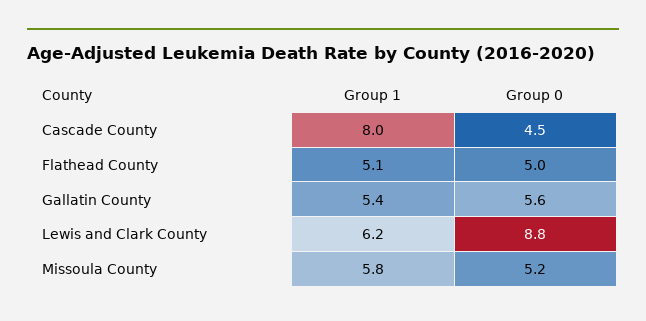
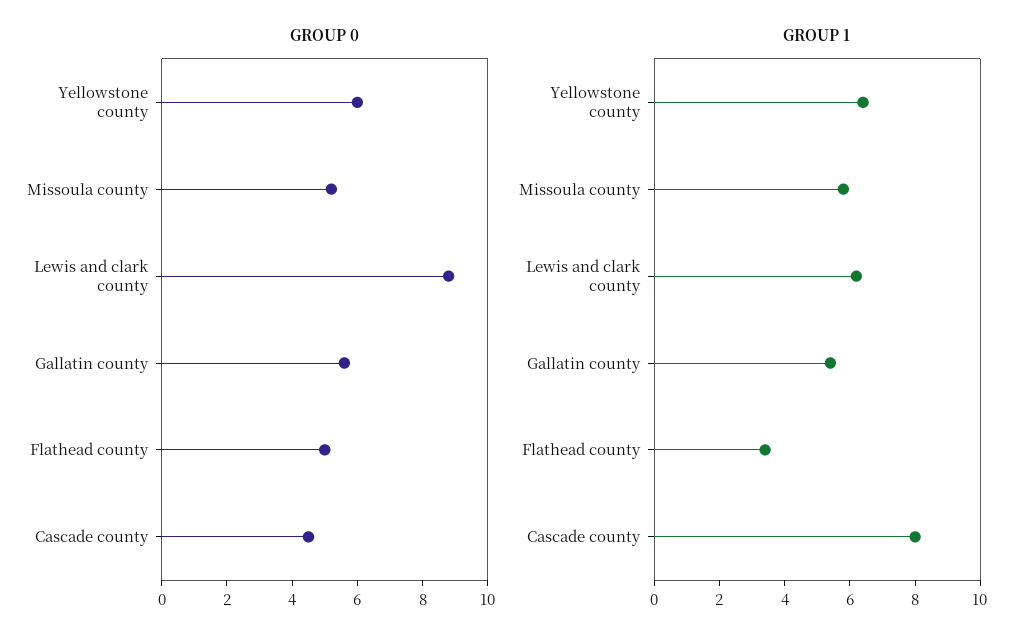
  {
    "Group 1": {
      "Cascade County": 8,
-     "Flathead County": 5.1,
+     "Flathead County": 3.5,
      "Gallatin County": 5.4,
      "Lewis and Clark County": 6.2,
-     "Missoula County": 5.8
+     "Missoula County": 5.8,
+     "Yellowstone county": 6.5
    },
    "Group 0": {
      "Cascade County": 4.5,
      "Flathead County": 5,
      "Gallatin County": 5.6,
      "Lewis and Clark County": 8.8,
-     "Missoula County": 5.2
+     "Missoula County": 5.2,
+     "Yellowstone county": 6
    }
  }

